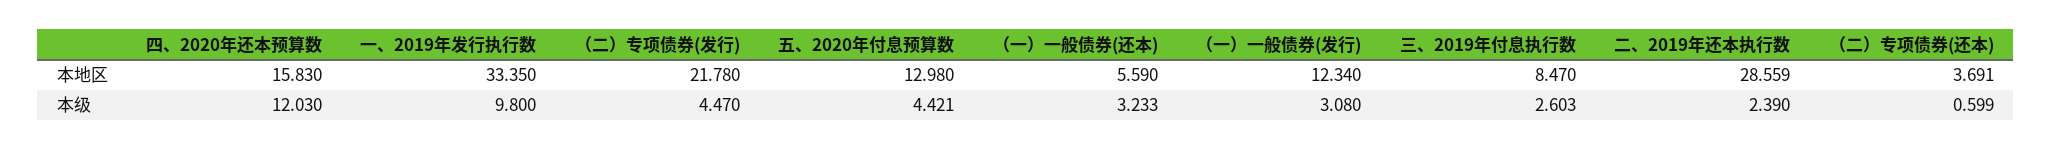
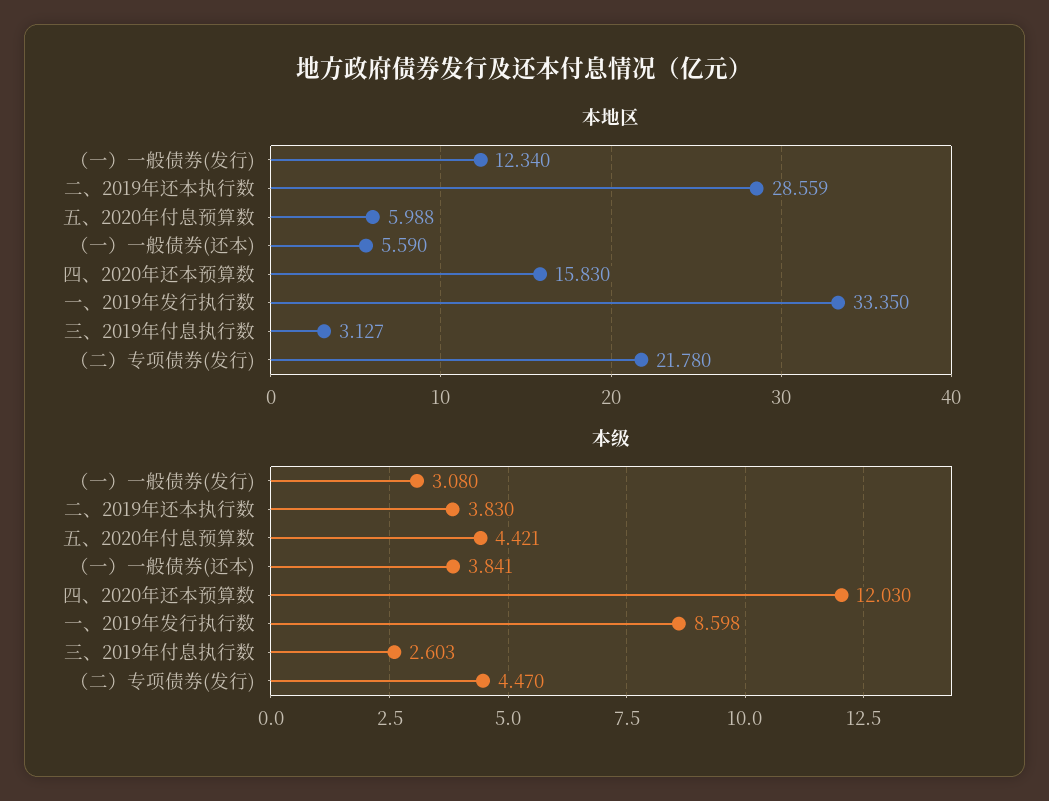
  {
    "本地区": {
      "四、2020年还本预算数": 15.83,
      "一、2019年发行执行数": 33.35,
      "（二）专项债券(发行)": 21.78,
-     "五、2020年付息预算数": 12.98,
+     "五、2020年付息预算数": 5.988,
      "（一）一般债券(还本)": 5.59,
      "（一）一般债券(发行)": 12.34,
-     "三、2019年付息执行数": 8.47,
+     "三、2019年付息执行数": 3.127,
-     "二、2019年还本执行数": 28.559,
+     "二、2019年还本执行数": 28.559
-     "（二）专项债券(还本)": 3.691
    },
    "本级": {
      "四、2020年还本预算数": 12.03,
-     "一、2019年发行执行数": 9.8,
+     "一、2019年发行执行数": 8.598,
      "（二）专项债券(发行)": 4.47,
      "五、2020年付息预算数": 4.421,
-     "（一）一般债券(还本)": 3.233,
+     "（一）一般债券(还本)": 3.841,
      "（一）一般债券(发行)": 3.08,
      "三、2019年付息执行数": 2.603,
-     "二、2019年还本执行数": 2.39,
+     "二、2019年还本执行数": 3.83
-     "（二）专项债券(还本)": 0.599
    }
  }

